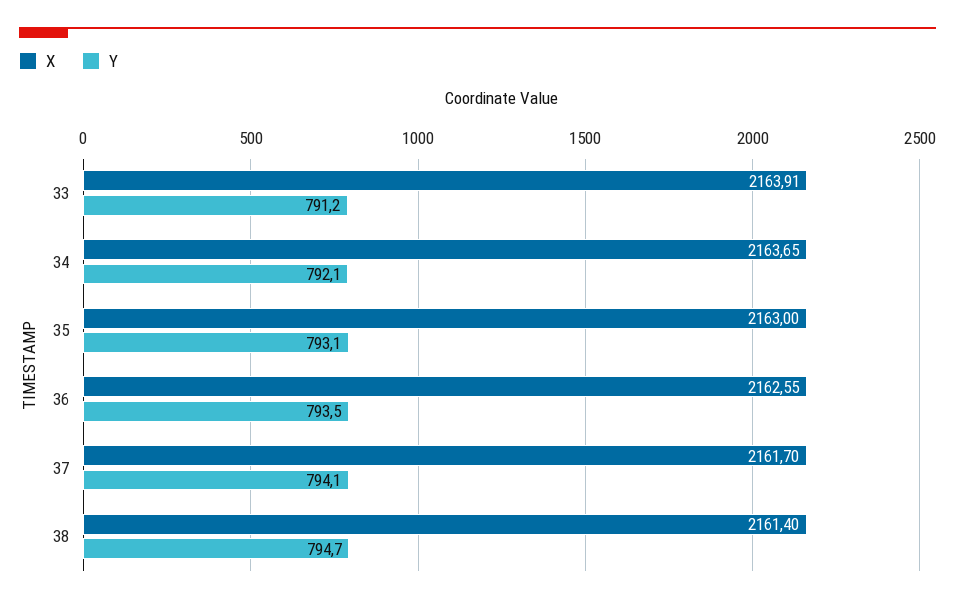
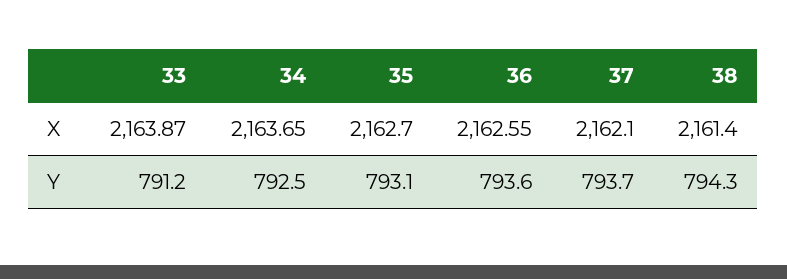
  {
    "X": {
-     "33": 2163.91,
+     "33": 2163.87,
      "34": 2163.65,
-     "35": 2163,
+     "35": 2162.7,
      "36": 2162.55,
-     "37": 2161.7,
+     "37": 2162.1,
      "38": 2161.4
    },
    "Y": {
      "33": 791.2,
-     "34": 792.1,
+     "34": 792.5,
      "35": 793.1,
-     "36": 793.5,
+     "36": 793.6,
-     "37": 794.1,
+     "37": 793.7,
-     "38": 794.7
+     "38": 794.3
    }
  }

